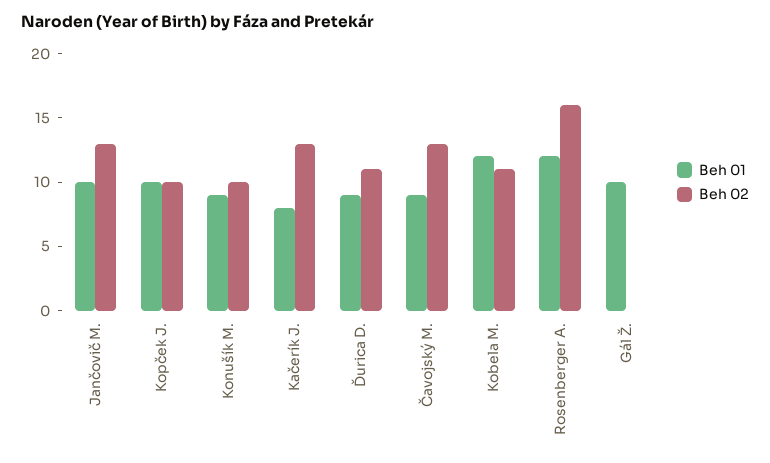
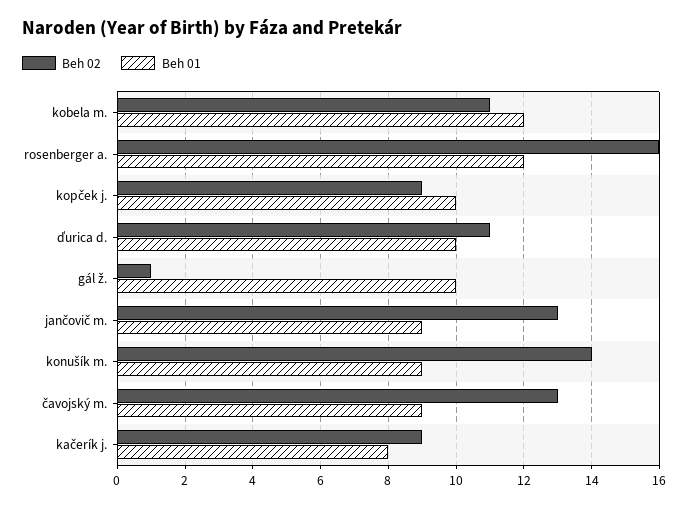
  {
    "Beh 01": {
-     "Jančovič M.": 10,
+     "Jančovič M.": 9,
      "Kopček J.": 10,
      "Konušík M.": 9,
      "Kačerík J.": 8,
-     "Ďurica D.": 9,
+     "Ďurica D.": 10,
      "Čavojský M.": 9,
      "Kobela M.": 12,
      "Rosenberger A.": 12,
      "Gál Ž.": 10
    },
    "Beh 02": {
      "Jančovič M.": 13,
-     "Kopček J.": 10,
+     "Kopček J.": 9,
-     "Konušík M.": 10,
+     "Konušík M.": 14,
-     "Kačerík J.": 13,
+     "Kačerík J.": 9,
      "Ďurica D.": 11,
      "Čavojský M.": 13,
      "Kobela M.": 11,
      "Rosenberger A.": 16,
-     "Gál Ž.": 0
+     "Gál Ž.": 1
    }
  }

